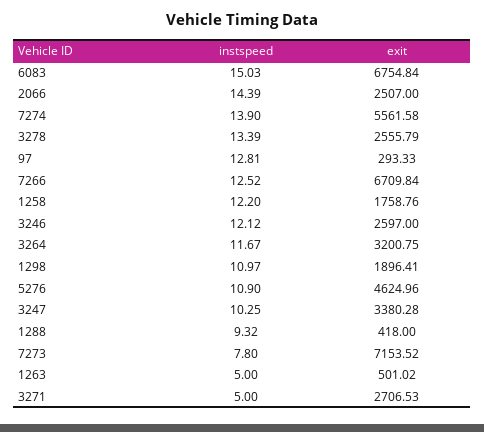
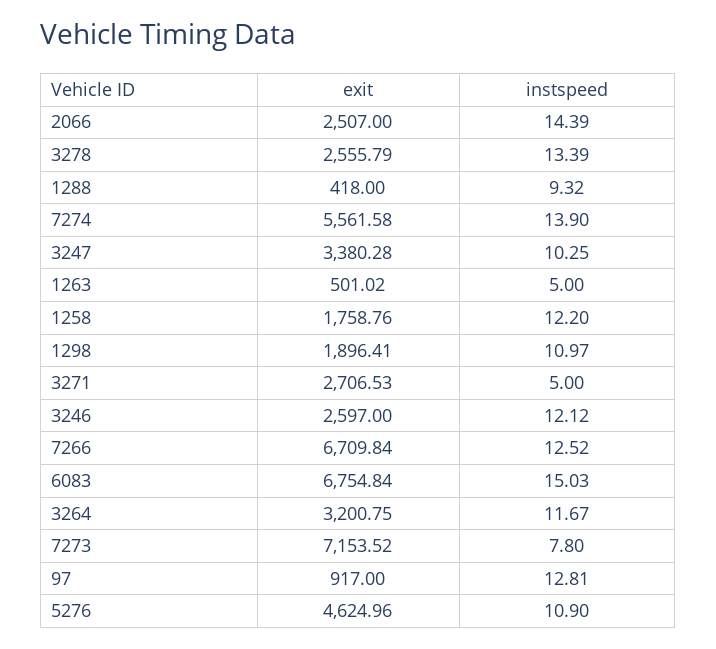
  {
    "instspeed": {
      "6083": 15.03,
      "2066": 14.39,
      "7274": 13.9,
      "3278": 13.39,
      "97": 12.81,
      "7266": 12.52,
      "1258": 12.2,
      "3246": 12.12,
      "3264": 11.67,
      "1298": 10.97,
      "5276": 10.9,
      "3247": 10.25,
      "1288": 9.32,
      "7273": 7.8,
      "1263": 5,
      "3271": 5
    },
    "exit": {
      "6083": 6754.84,
      "2066": 2507,
      "7274": 5561.58,
      "3278": 2555.79,
-     "97": 293.33,
+     "97": 917,
      "7266": 6709.84,
      "1258": 1758.76,
      "3246": 2597,
      "3264": 3200.75,
      "1298": 1896.41,
      "5276": 4624.96,
      "3247": 3380.28,
      "1288": 418,
      "7273": 7153.52,
      "1263": 501.02,
      "3271": 2706.53
    }
  }

